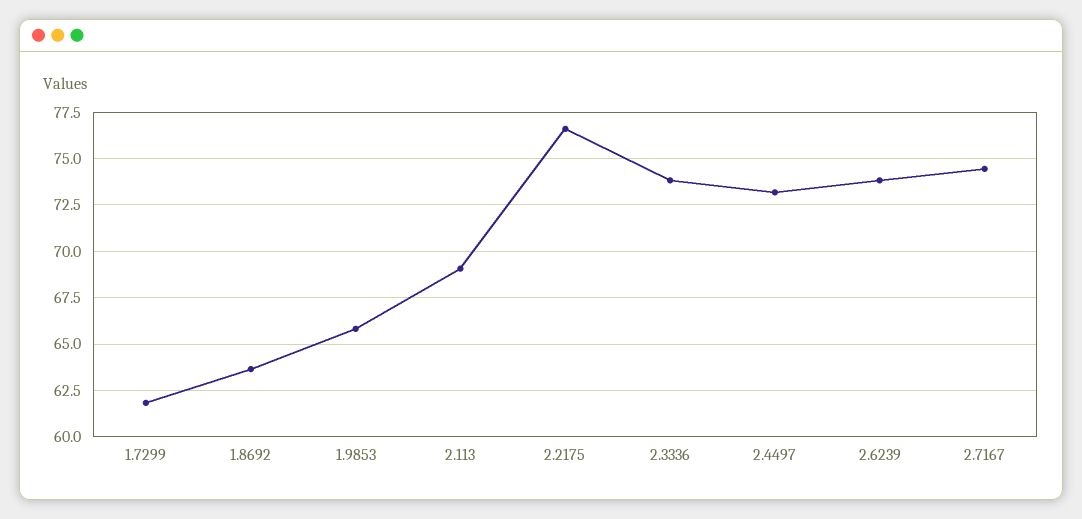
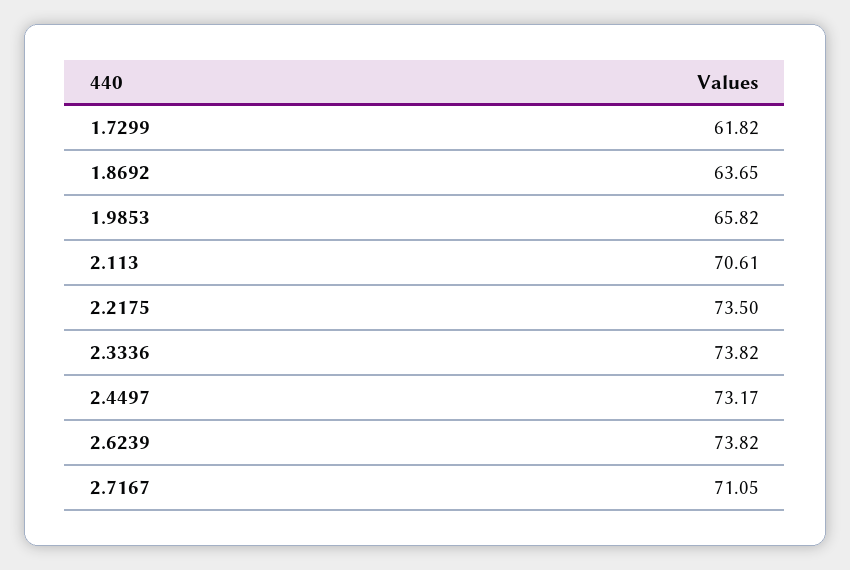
  {
    "1.7299": 61.82,
    "1.8692": 63.65,
    "1.9853": 65.82,
-   "2.113": 69,
+   "2.113": 70.61,
-   "2.2175": 76.5,
+   "2.2175": 73.5,
    "2.3336": 73.82,
    "2.4497": 73.17,
    "2.6239": 73.82,
-   "2.7167": 74.5
+   "2.7167": 71.05
  }

